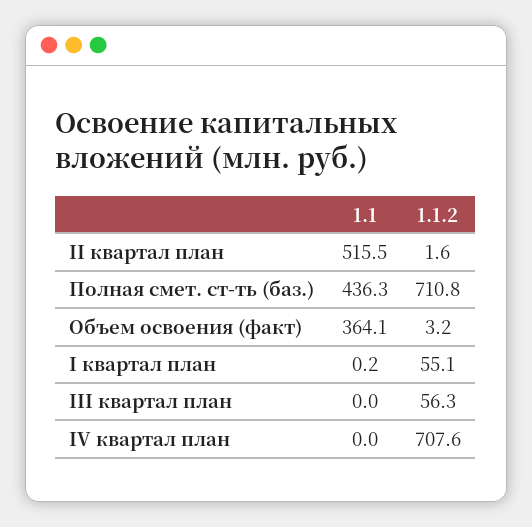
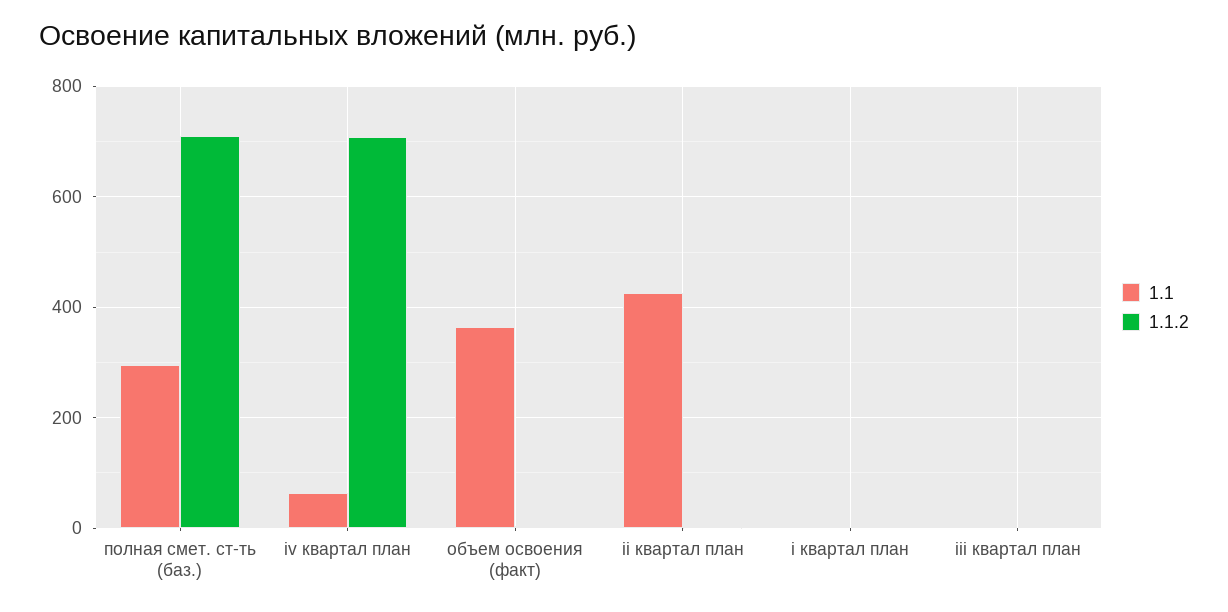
  {
    "1.1": {
-     "II квартал план": 515.5,
+     "II квартал план": 420,
-     "Полная смет. ст-ть (баз.)": 436.3,
+     "Полная смет. ст-ть (баз.)": 300,
      "Объем освоения (факт)": 364.1,
      "I квартал план": 0.2,
      "III квартал план": 0,
-     "IV квартал план": 0
+     "IV квартал план": 60
    },
    "1.1.2": {
      "II квартал план": 1.6,
      "Полная смет. ст-ть (баз.)": 710.8,
      "Объем освоения (факт)": 3.2,
-     "I квартал план": 55.1,
+     "I квартал план": 0,
-     "III квартал план": 56.3,
+     "III квартал план": 0,
      "IV квартал план": 707.6
    }
  }

